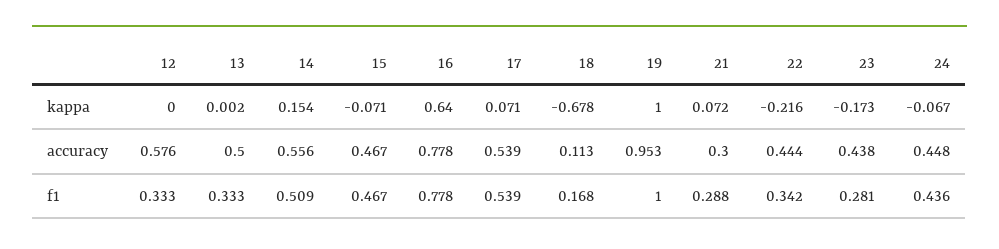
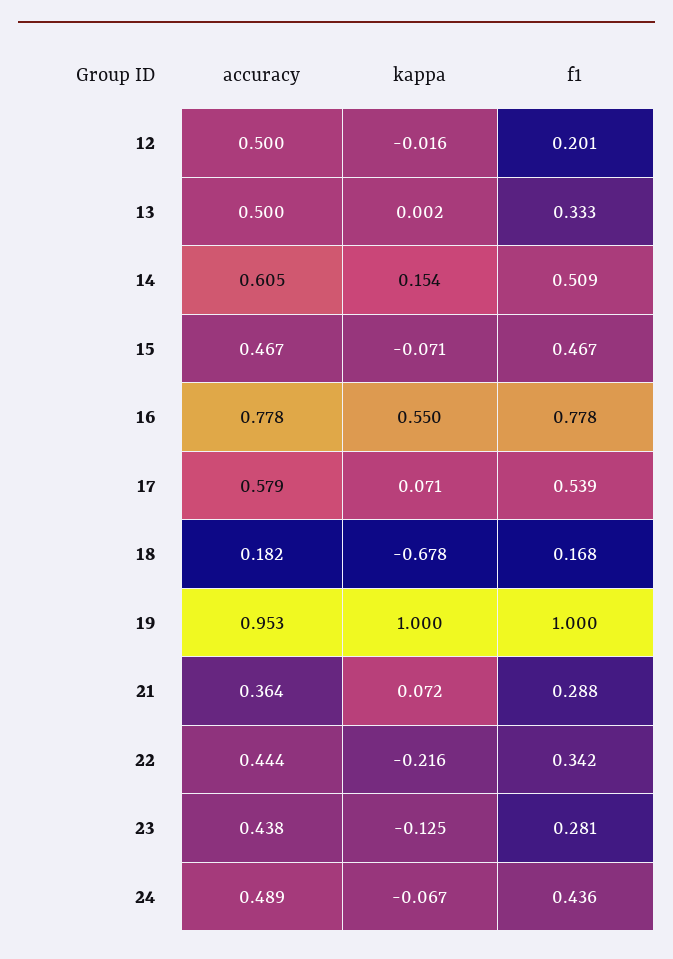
  {
    "12": {
-     "kappa": 0,
+     "kappa": -0.016,
-     "accuracy": 0.576,
+     "accuracy": 0.5,
-     "f1": 0.333
+     "f1": 0.201
    },
    "13": {
      "kappa": 0.002,
      "accuracy": 0.5,
      "f1": 0.333
    },
    "14": {
      "kappa": 0.154,
-     "accuracy": 0.556,
+     "accuracy": 0.605,
      "f1": 0.509
    },
    "15": {
      "kappa": -0.071,
      "accuracy": 0.467,
      "f1": 0.467
    },
    "16": {
-     "kappa": 0.64,
+     "kappa": 0.55,
      "accuracy": 0.778,
      "f1": 0.778
    },
    "17": {
      "kappa": 0.071,
-     "accuracy": 0.539,
+     "accuracy": 0.579,
      "f1": 0.539
    },
    "18": {
      "kappa": -0.678,
-     "accuracy": 0.113,
+     "accuracy": 0.182,
      "f1": 0.168
    },
    "19": {
      "kappa": 1,
      "accuracy": 0.953,
      "f1": 1
    },
    "21": {
      "kappa": 0.072,
-     "accuracy": 0.3,
+     "accuracy": 0.364,
      "f1": 0.288
    },
    "22": {
      "kappa": -0.216,
      "accuracy": 0.444,
      "f1": 0.342
    },
    "23": {
-     "kappa": -0.173,
+     "kappa": -0.125,
      "accuracy": 0.438,
      "f1": 0.281
    },
    "24": {
      "kappa": -0.067,
-     "accuracy": 0.448,
+     "accuracy": 0.489,
      "f1": 0.436
    }
  }

